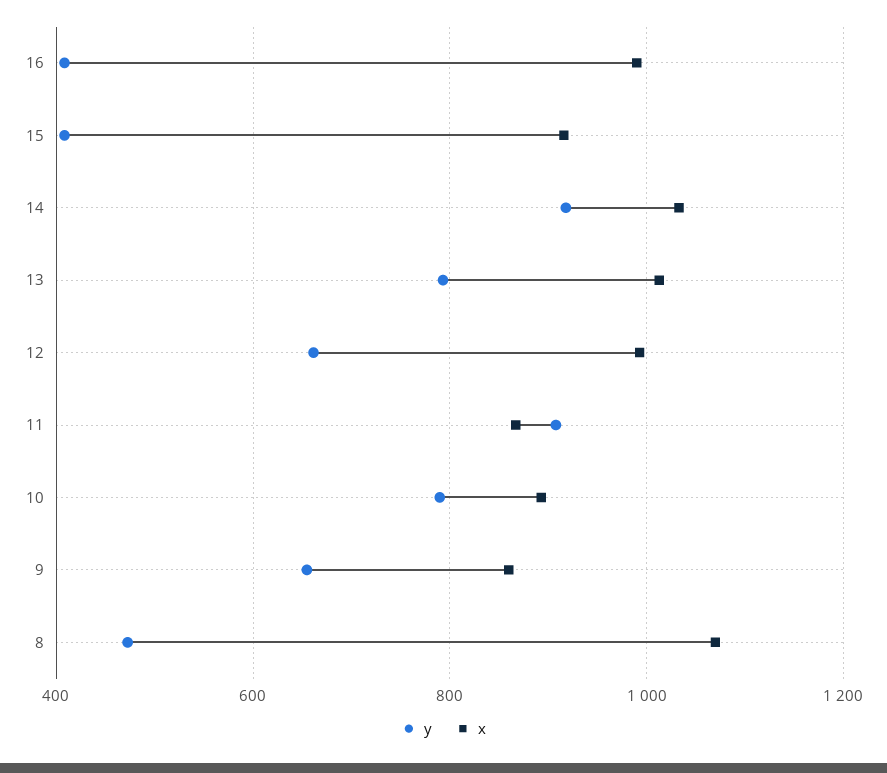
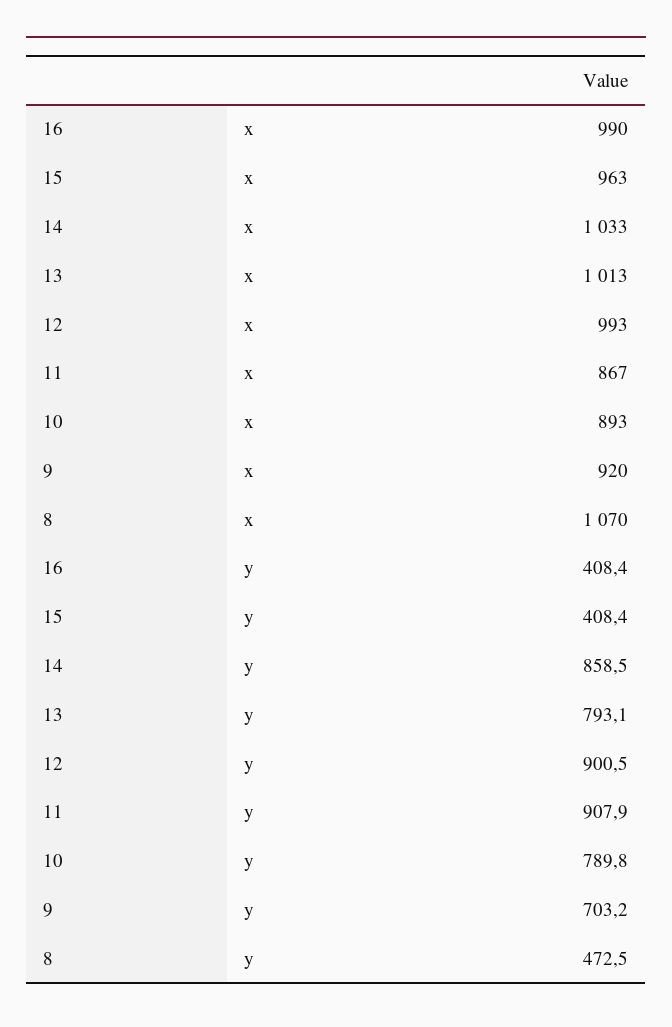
  {
    "y": {
      "16": 408.4,
      "15": 408.4,
-     "14": 920,
+     "14": 858.5,
      "13": 793.1,
-     "12": 660,
+     "12": 900.5,
      "11": 907.9,
      "10": 789.8,
-     "9": 660,
+     "9": 703.2,
      "8": 472.5
    },
    "x": {
      "16": 990,
-     "15": 920,
+     "15": 963,
      "14": 1033,
      "13": 1013,
      "12": 993,
      "11": 867,
      "10": 893,
-     "9": 860,
+     "9": 920,
      "8": 1070
    }
  }

